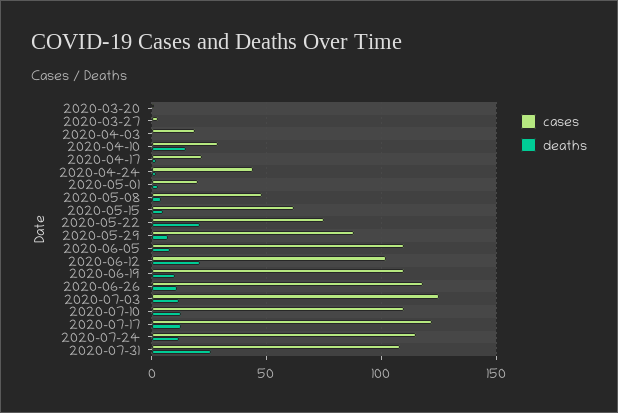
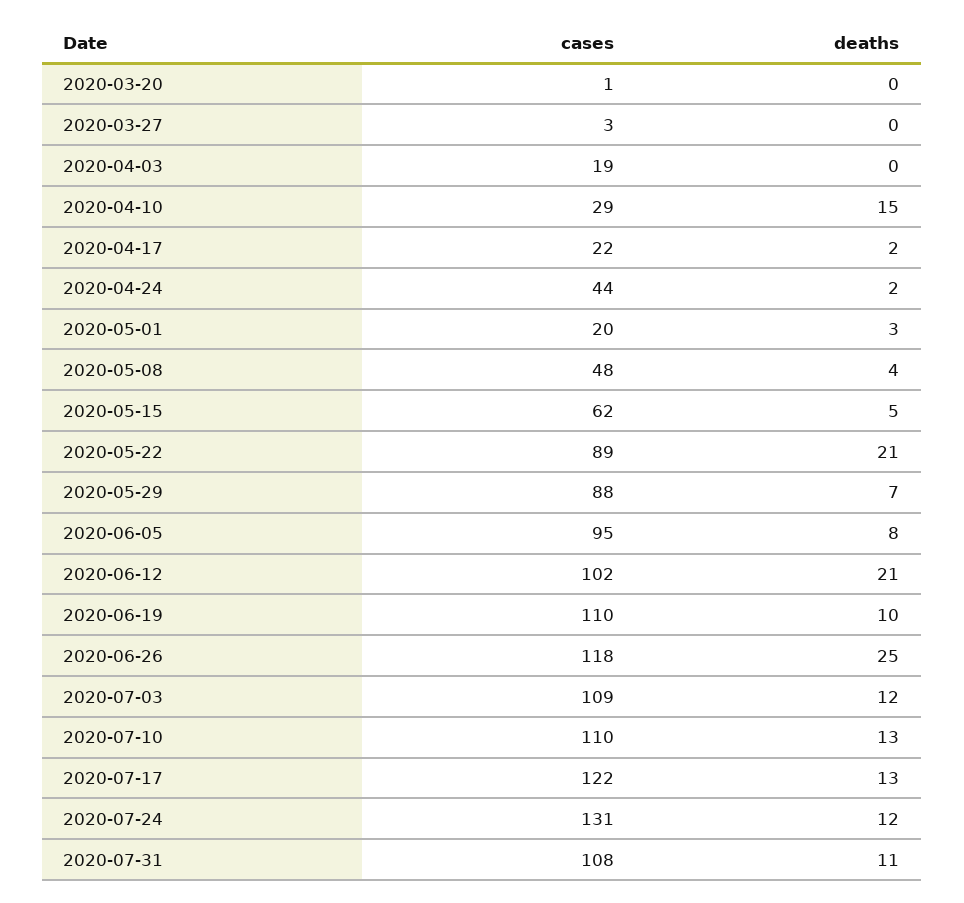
  {
    "cases": {
      "2020-03-20": 1,
      "2020-03-27": 3,
      "2020-04-03": 19,
      "2020-04-10": 29,
      "2020-04-17": 22,
      "2020-04-24": 44,
      "2020-05-01": 20,
      "2020-05-08": 48,
      "2020-05-15": 62,
-     "2020-05-22": 75,
+     "2020-05-22": 89,
      "2020-05-29": 88,
-     "2020-06-05": 110,
+     "2020-06-05": 95,
      "2020-06-12": 102,
      "2020-06-19": 110,
      "2020-06-26": 118,
-     "2020-07-03": 125,
+     "2020-07-03": 109,
      "2020-07-10": 110,
      "2020-07-17": 122,
-     "2020-07-24": 115,
+     "2020-07-24": 131,
      "2020-07-31": 108
    },
    "deaths": {
      "2020-03-20": 0,
      "2020-03-27": 0,
      "2020-04-03": 0,
      "2020-04-10": 15,
      "2020-04-17": 2,
      "2020-04-24": 2,
      "2020-05-01": 3,
      "2020-05-08": 4,
      "2020-05-15": 5,
      "2020-05-22": 21,
      "2020-05-29": 7,
      "2020-06-05": 8,
      "2020-06-12": 21,
      "2020-06-19": 10,
-     "2020-06-26": 10,
+     "2020-06-26": 25,
      "2020-07-03": 12,
      "2020-07-10": 13,
      "2020-07-17": 13,
      "2020-07-24": 12,
-     "2020-07-31": 25
+     "2020-07-31": 11
    }
  }

